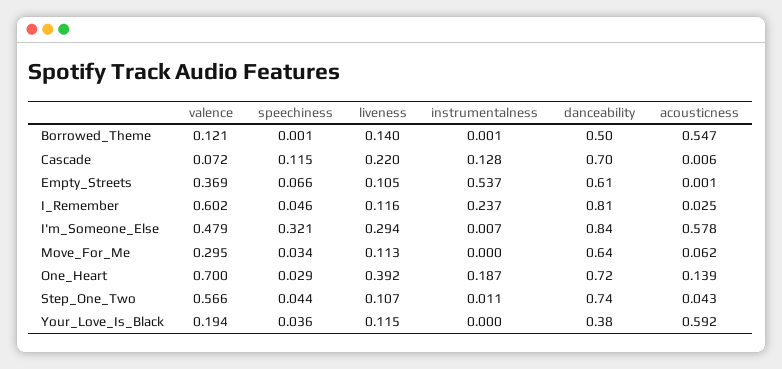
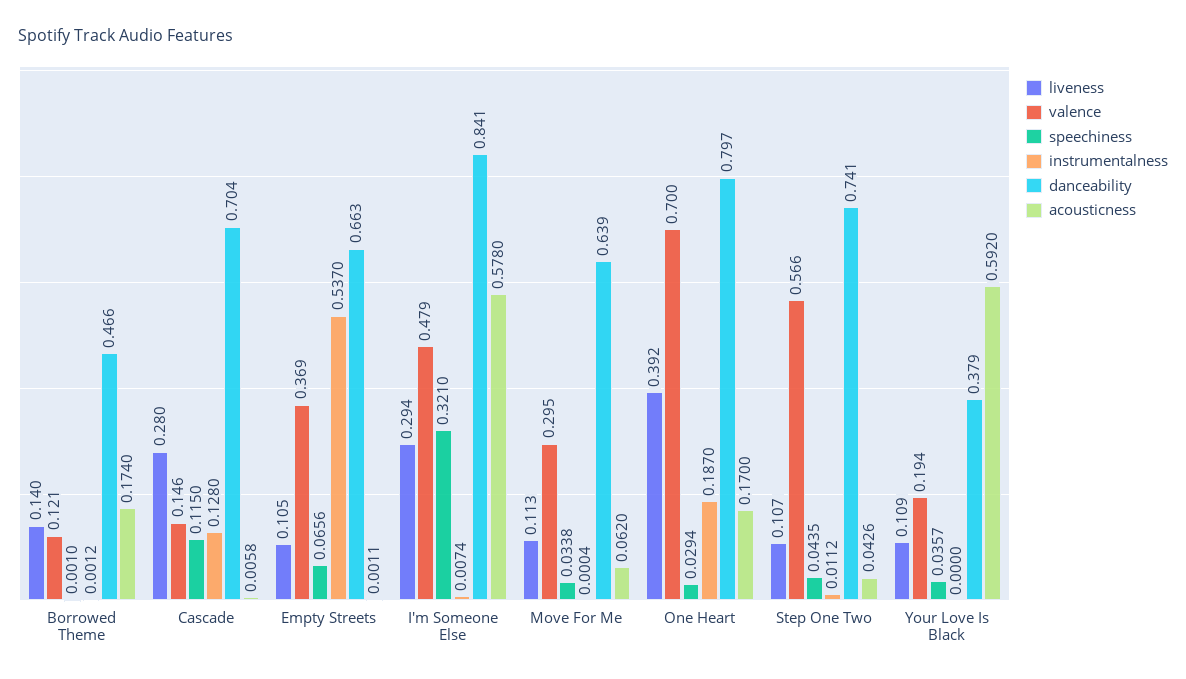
  {
    "valence": {
      "Borrowed_Theme": 0.121,
-     "Cascade": 0.072,
+     "Cascade": 0.146,
      "Empty_Streets": 0.369,
-     "I_Remember": 0.602,
      "I'm_Someone_Else": 0.479,
      "Move_For_Me": 0.295,
      "One_Heart": 0.7,
      "Step_One_Two": 0.566,
      "Your_Love_Is_Black": 0.194
    },
    "speechiness": {
      "Borrowed_Theme": 0.001,
      "Cascade": 0.115,
      "Empty_Streets": 0.0656,
-     "I_Remember": 0.046,
      "I'm_Someone_Else": 0.321,
      "Move_For_Me": 0.0338,
      "One_Heart": 0.0294,
      "Step_One_Two": 0.0435,
      "Your_Love_Is_Black": 0.0357
    },
    "liveness": {
      "Borrowed_Theme": 0.14,
-     "Cascade": 0.22,
+     "Cascade": 0.28,
      "Empty_Streets": 0.105,
-     "I_Remember": 0.116,
      "I'm_Someone_Else": 0.294,
      "Move_For_Me": 0.113,
      "One_Heart": 0.392,
      "Step_One_Two": 0.107,
-     "Your_Love_Is_Black": 0.115
+     "Your_Love_Is_Black": 0.109
    },
    "instrumentalness": {
      "Borrowed_Theme": 0.0012,
      "Cascade": 0.128,
      "Empty_Streets": 0.537,
-     "I_Remember": 0.237,
      "I'm_Someone_Else": 0.0074,
      "Move_For_Me": 0.0004,
      "One_Heart": 0.187,
      "Step_One_Two": 0.0112,
      "Your_Love_Is_Black": 0
    },
    "danceability": {
-     "Borrowed_Theme": 0.5,
+     "Borrowed_Theme": 0.466,
      "Cascade": 0.704,
-     "Empty_Streets": 0.61,
+     "Empty_Streets": 0.663,
-     "I_Remember": 0.81,
      "I'm_Someone_Else": 0.841,
      "Move_For_Me": 0.639,
-     "One_Heart": 0.72,
+     "One_Heart": 0.797,
      "Step_One_Two": 0.741,
      "Your_Love_Is_Black": 0.379
    },
    "acousticness": {
-     "Borrowed_Theme": 0.547,
+     "Borrowed_Theme": 0.174,
      "Cascade": 0.0058,
      "Empty_Streets": 0.0011,
-     "I_Remember": 0.025,
      "I'm_Someone_Else": 0.578,
      "Move_For_Me": 0.062,
-     "One_Heart": 0.139,
+     "One_Heart": 0.17,
      "Step_One_Two": 0.0426,
      "Your_Love_Is_Black": 0.592
    }
  }

